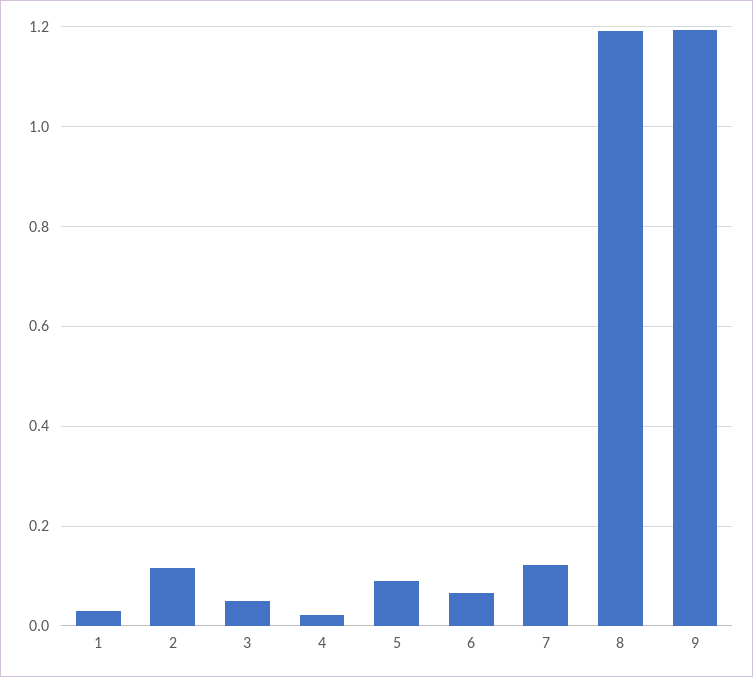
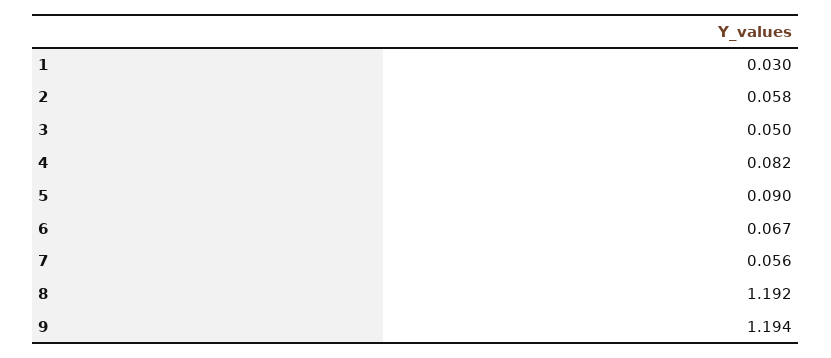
  {
    "1": 0.03,
-   "2": 0.12,
+   "2": 0.058,
    "3": 0.05,
-   "4": 0.02,
+   "4": 0.082,
    "5": 0.09,
    "6": 0.067,
-   "7": 0.12,
+   "7": 0.056,
    "8": 1.192,
    "9": 1.194
  }

